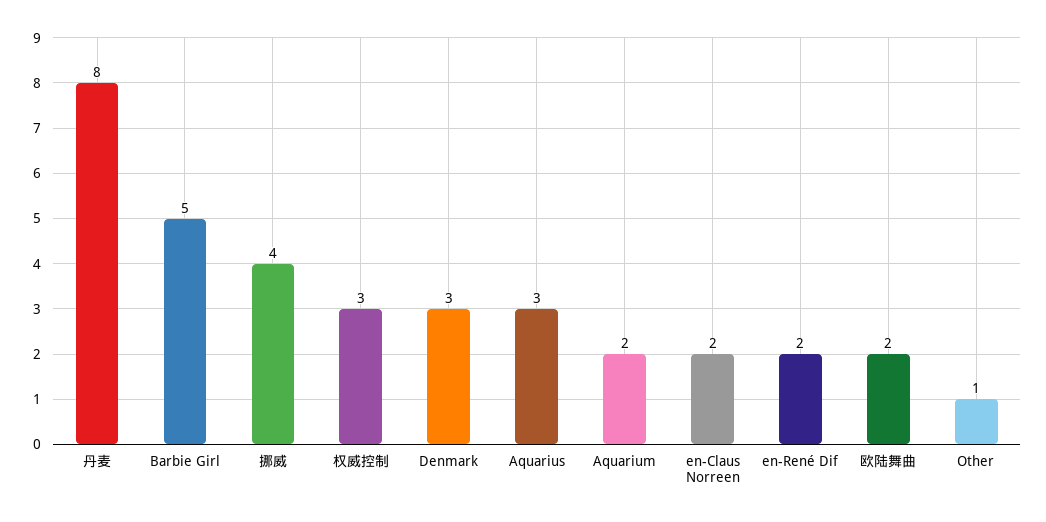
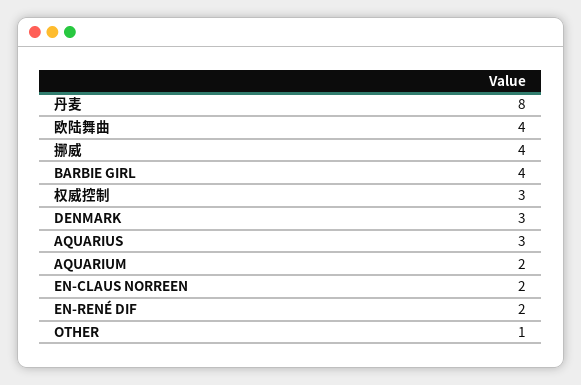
  {
    "丹麦": 8,
-   "Barbie Girl": 5,
+   "Barbie Girl": 4,
    "挪威": 4,
    "权威控制": 3,
    "Denmark": 3,
    "Aquarius": 3,
    "Aquarium": 2,
    "en-Claus Norreen": 2,
    "en-René Dif": 2,
-   "欧陆舞曲": 2,
+   "欧陆舞曲": 4,
    "Other": 1
  }

